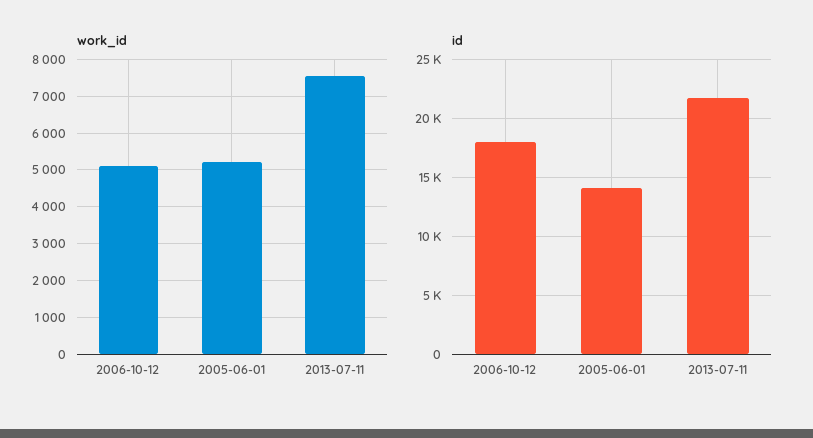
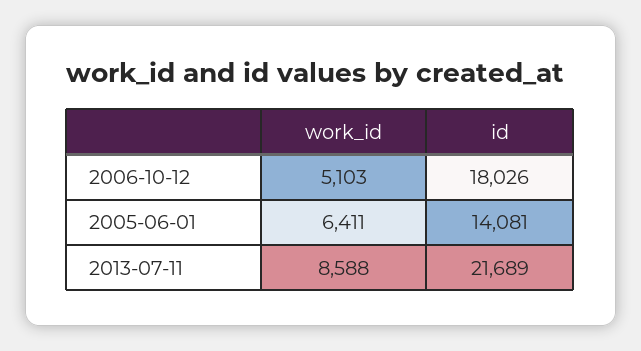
  {
    "work_id": {
      "2006-10-12": 5103,
-     "2005-06-01": 5200,
+     "2005-06-01": 6411,
-     "2013-07-11": 7600
+     "2013-07-11": 8588
    },
    "id": {
      "2006-10-12": 18026,
      "2005-06-01": 14081,
      "2013-07-11": 21689
    }
  }

